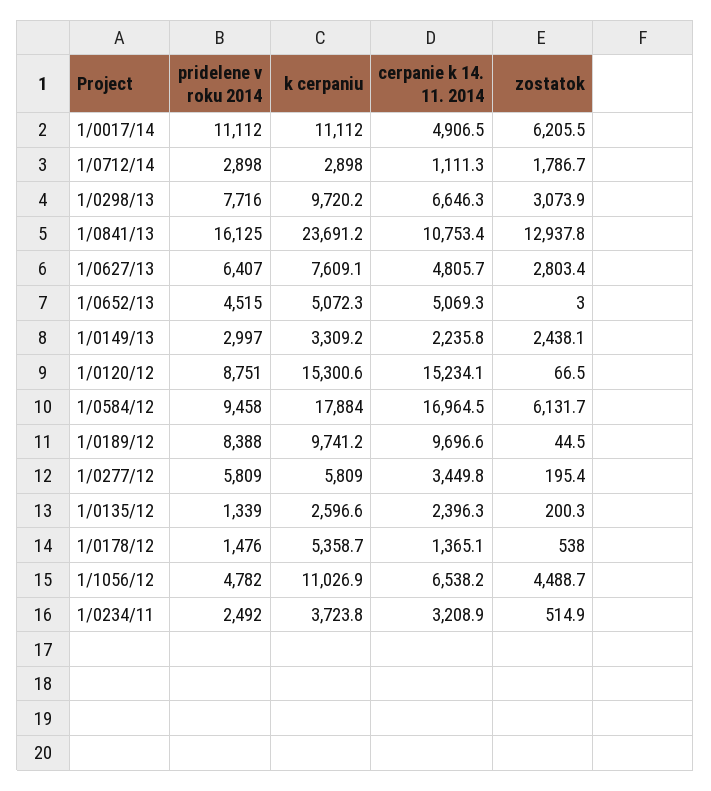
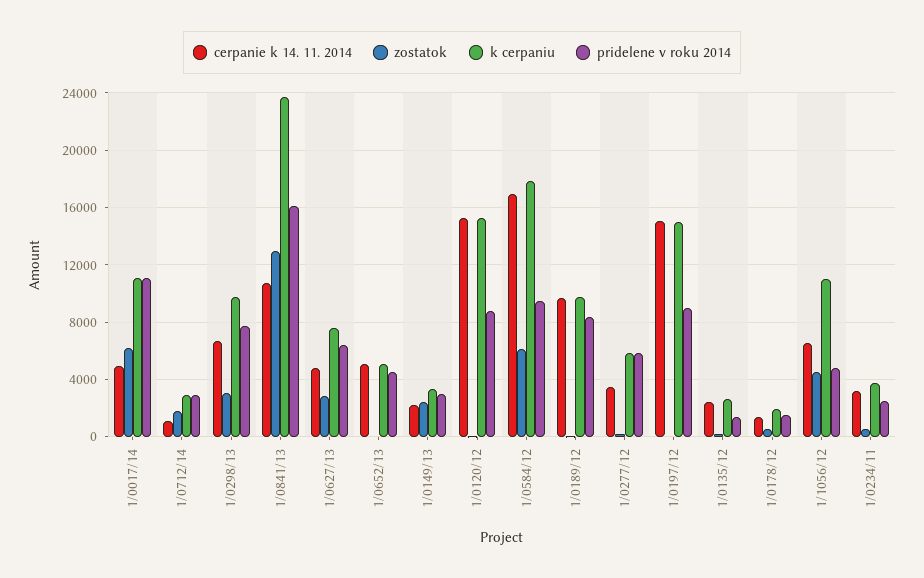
  {
    "pridelene v roku 2014": {
      "1/0017/14": 11112,
      "1/0712/14": 2898,
      "1/0298/13": 7716,
      "1/0841/13": 16125,
      "1/0627/13": 6407,
      "1/0652/13": 4515,
      "1/0149/13": 2997,
      "1/0120/12": 8751,
      "1/0584/12": 9458,
      "1/0189/12": 8388,
      "1/0277/12": 5809,
      "1/0135/12": 1339,
      "1/0178/12": 1476,
      "1/1056/12": 4782,
-     "1/0234/11": 2492
+     "1/0234/11": 2492,
+     "1/0197/12": 9000
    },
    "k cerpaniu": {
      "1/0017/14": 11112,
      "1/0712/14": 2898,
      "1/0298/13": 9720.2,
      "1/0841/13": 23691.2,
      "1/0627/13": 7609.1,
      "1/0652/13": 5072.3,
      "1/0149/13": 3309.2,
      "1/0120/12": 15300.6,
      "1/0584/12": 17884,
      "1/0189/12": 9741.2,
      "1/0277/12": 5809,
      "1/0135/12": 2596.6,
-     "1/0178/12": 5358.7,
+     "1/0178/12": 2000,
      "1/1056/12": 11026.9,
-     "1/0234/11": 3723.8
+     "1/0234/11": 3723.8,
+     "1/0197/12": 15000
    },
    "cerpanie k 14. 11. 2014": {
      "1/0017/14": 4906.5,
      "1/0712/14": 1111.3,
      "1/0298/13": 6646.3,
      "1/0841/13": 10753.4,
      "1/0627/13": 4805.7,
      "1/0652/13": 5069.3,
      "1/0149/13": 2235.8,
      "1/0120/12": 15234.1,
      "1/0584/12": 16964.5,
      "1/0189/12": 9696.6,
      "1/0277/12": 3449.8,
      "1/0135/12": 2396.3,
      "1/0178/12": 1365.1,
      "1/1056/12": 6538.2,
-     "1/0234/11": 3208.9
+     "1/0234/11": 3208.9,
+     "1/0197/12": 15000
    },
    "zostatok": {
      "1/0017/14": 6205.5,
      "1/0712/14": 1786.7,
      "1/0298/13": 3073.9,
      "1/0841/13": 12937.8,
      "1/0627/13": 2803.4,
      "1/0652/13": 3,
      "1/0149/13": 2438.1,
      "1/0120/12": 66.5,
      "1/0584/12": 6131.7,
      "1/0189/12": 44.5,
      "1/0277/12": 195.4,
      "1/0135/12": 200.3,
      "1/0178/12": 538,
      "1/1056/12": 4488.7,
-     "1/0234/11": 514.9
+     "1/0234/11": 514.9,
+     "1/0197/12": 0
    }
  }

